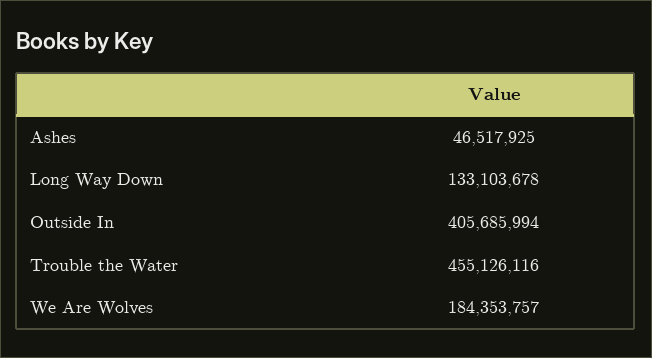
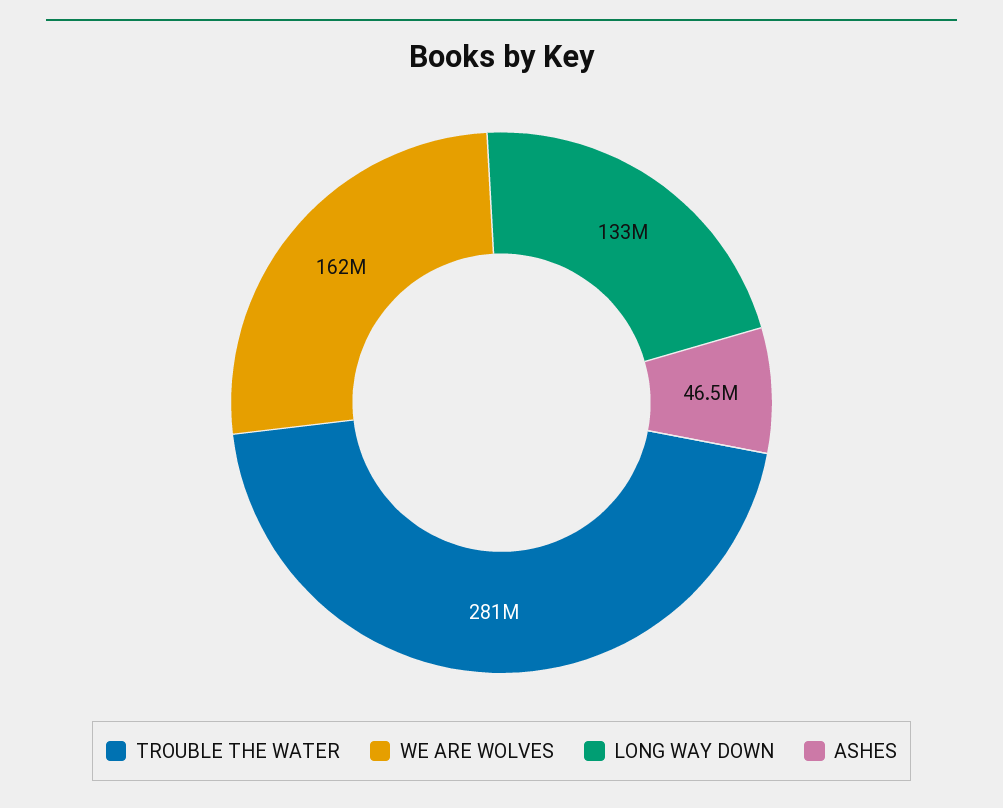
  {
    "Ashes": 46517925,
    "Long Way Down": 133103678,
-   "Outside In": 405685994,
-   "Trouble the Water": 455126116,
+   "Trouble the Water": 281000000,
-   "We Are Wolves": 184353757
+   "We Are Wolves": 162000000
  }

